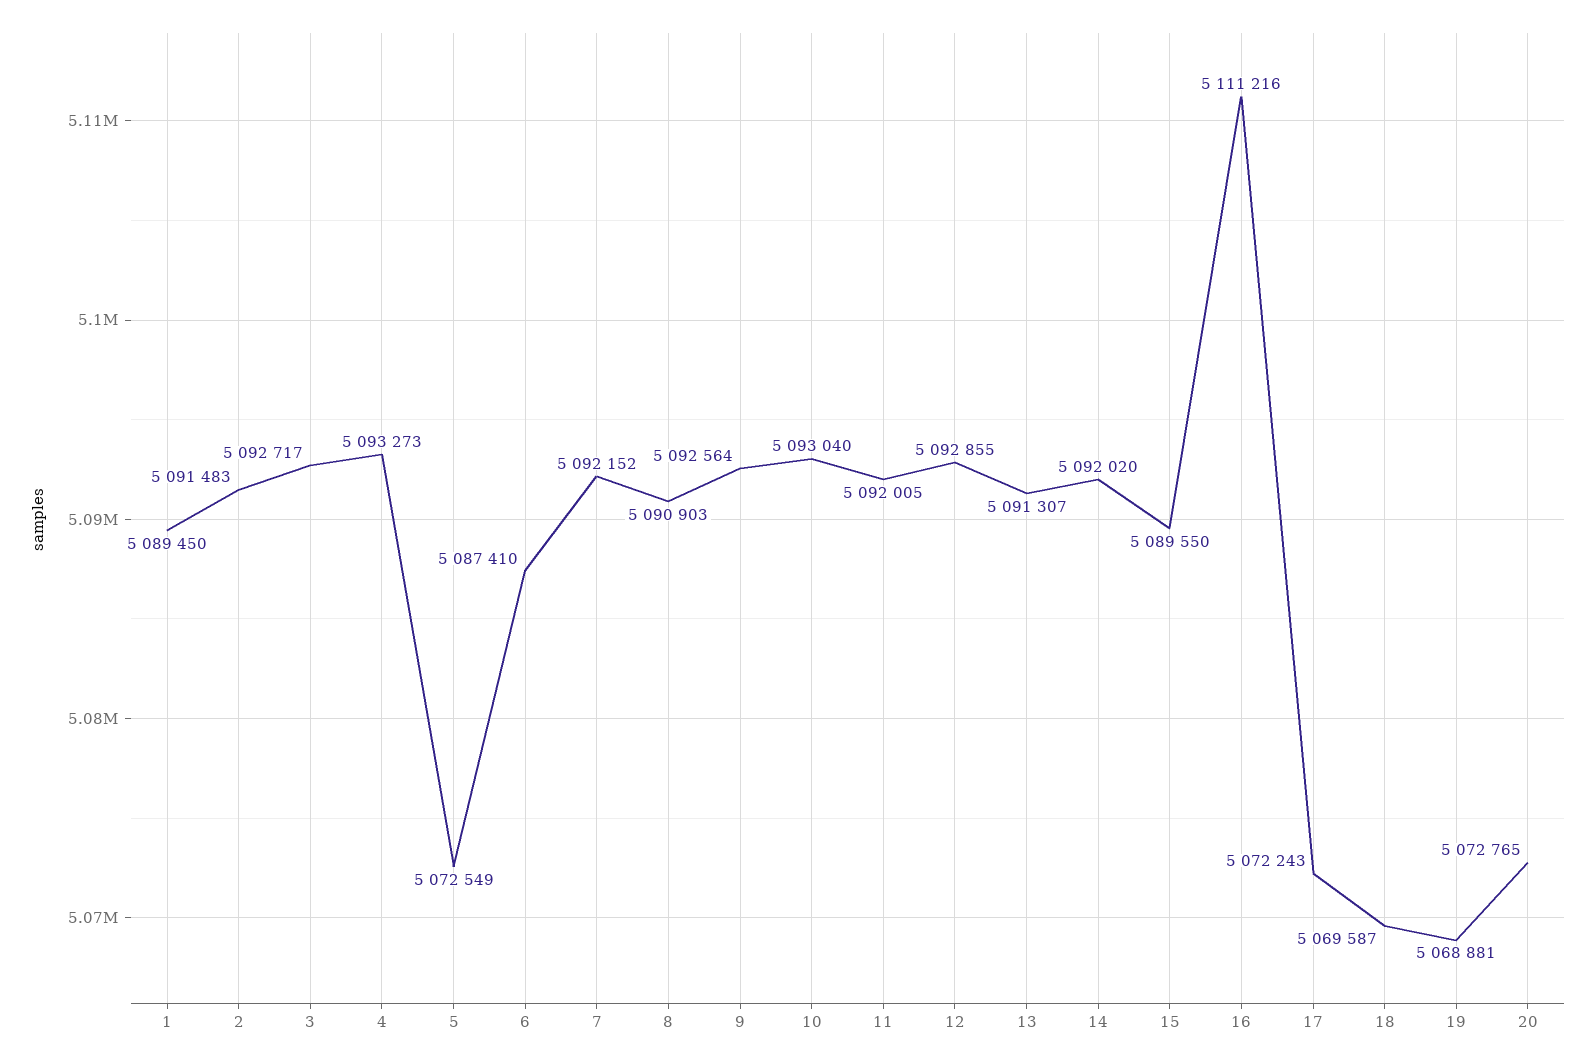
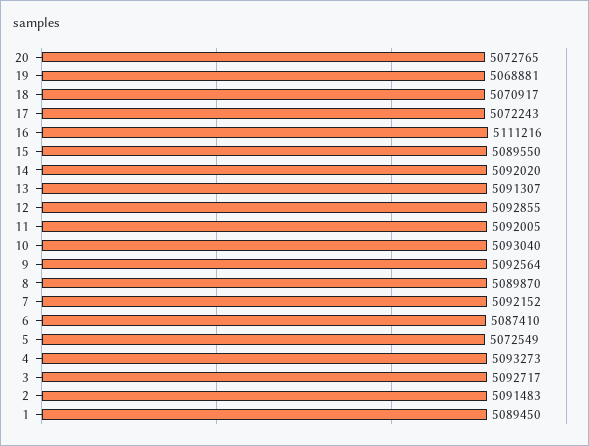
  {
    "1": 5089450,
    "2": 5091483,
    "3": 5092717,
    "4": 5093273,
    "5": 5072549,
    "6": 5087410,
    "7": 5092152,
-   "8": 5090903,
+   "8": 5089870,
    "9": 5092564,
    "10": 5093040,
    "11": 5092005,
    "12": 5092855,
    "13": 5091307,
    "14": 5092020,
    "15": 5089550,
    "16": 5111216,
    "17": 5072243,
-   "18": 5069587,
+   "18": 5070917,
    "19": 5068881,
    "20": 5072765
  }

